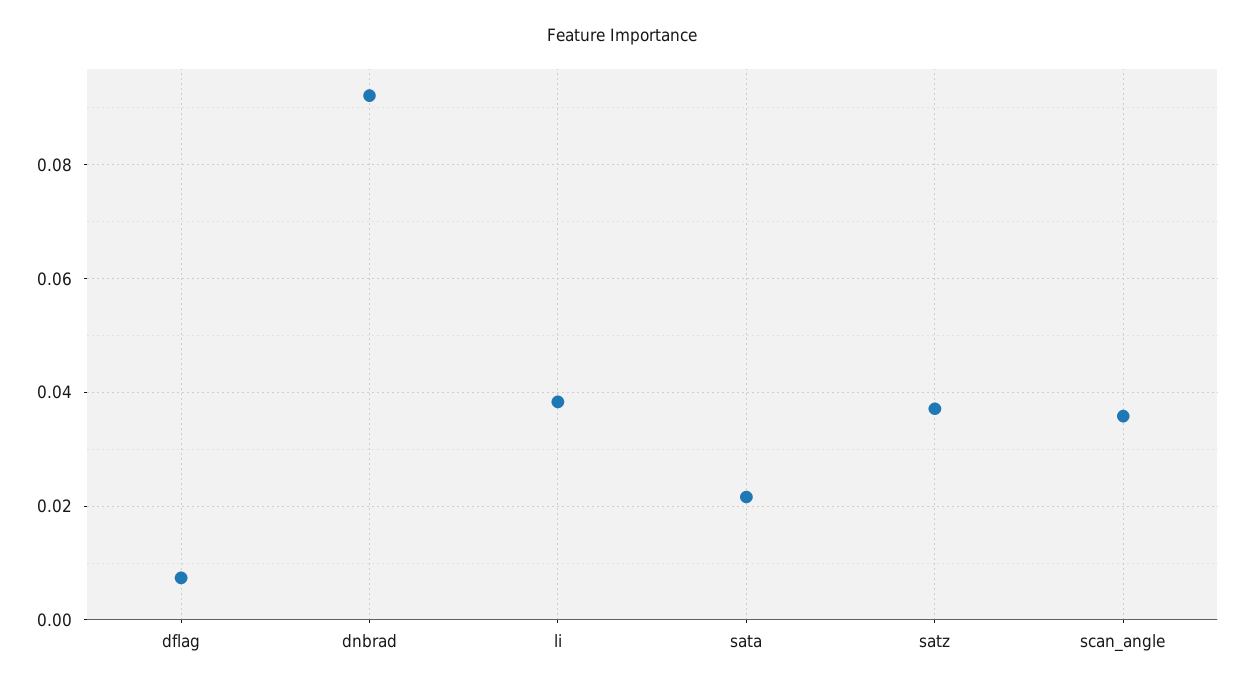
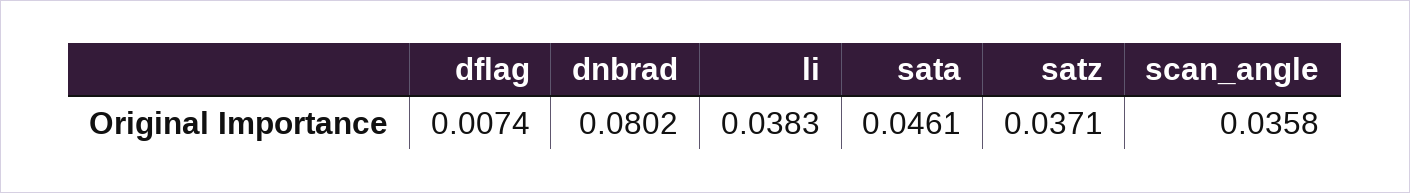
  {
    "dflag": 0.0074,
-   "dnbrad": 0.092,
+   "dnbrad": 0.0802,
    "li": 0.0383,
-   "sata": 0.022,
+   "sata": 0.0461,
    "satz": 0.0371,
    "scan_angle": 0.0358
  }

